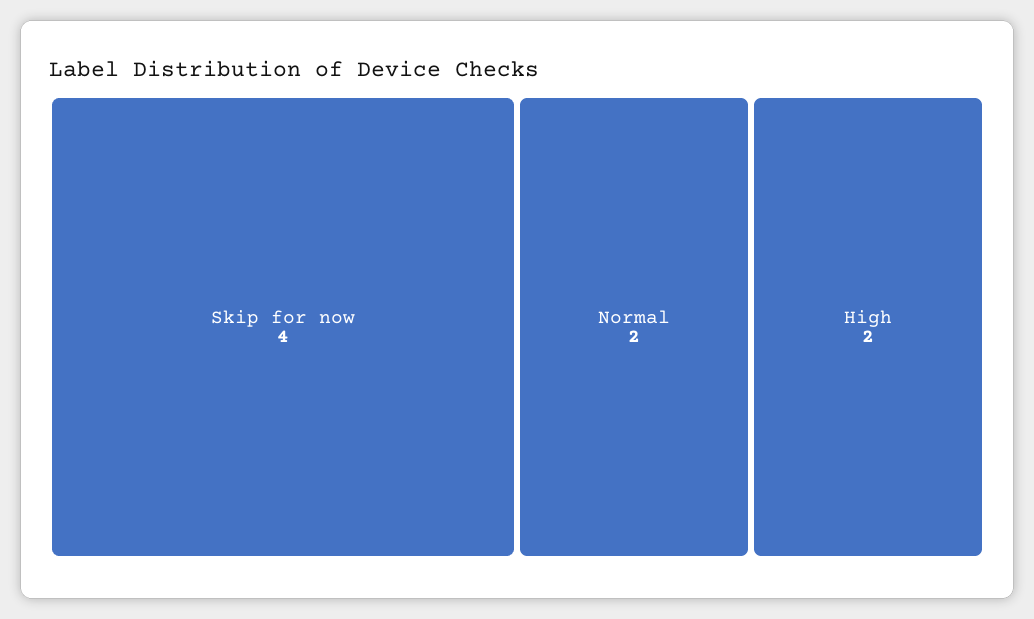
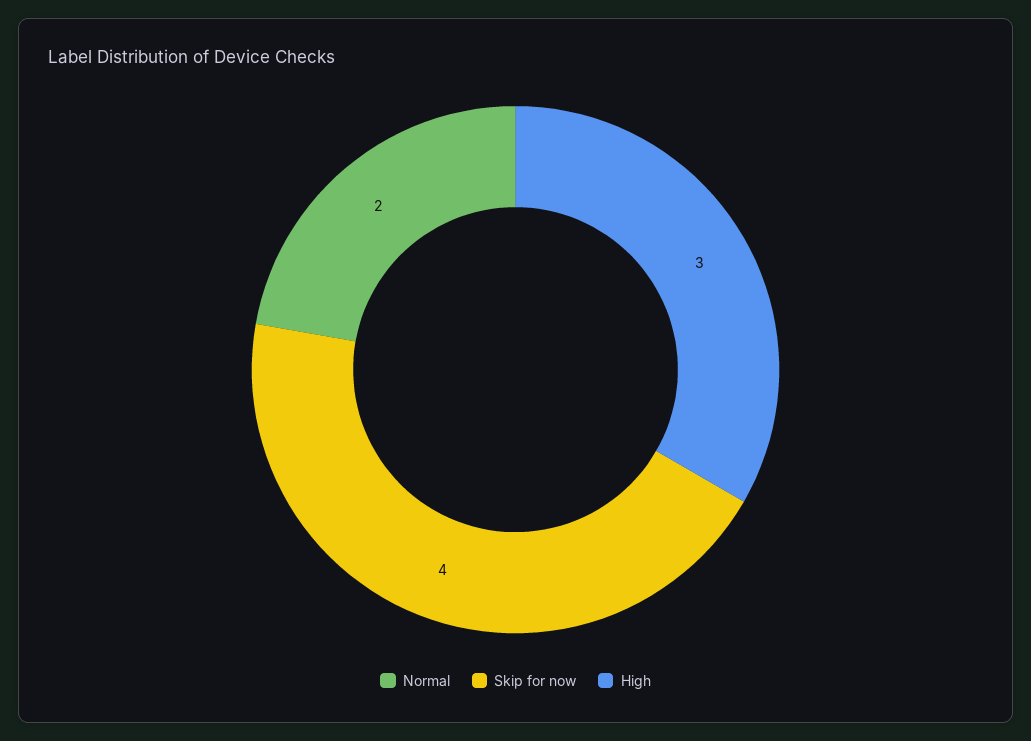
  {
    "Skip for now": 4,
    "Normal": 2,
-   "High": 2
+   "High": 3
  }

